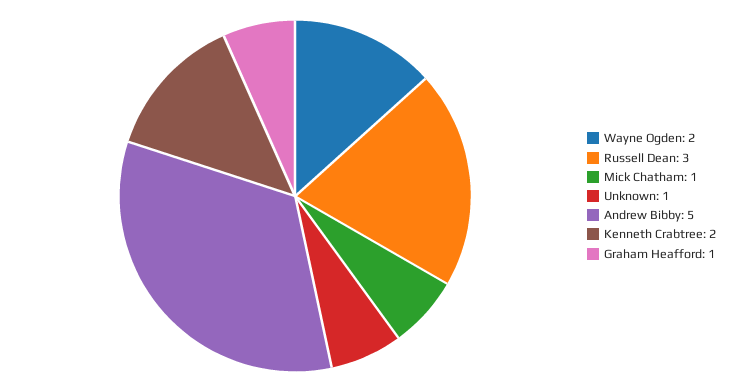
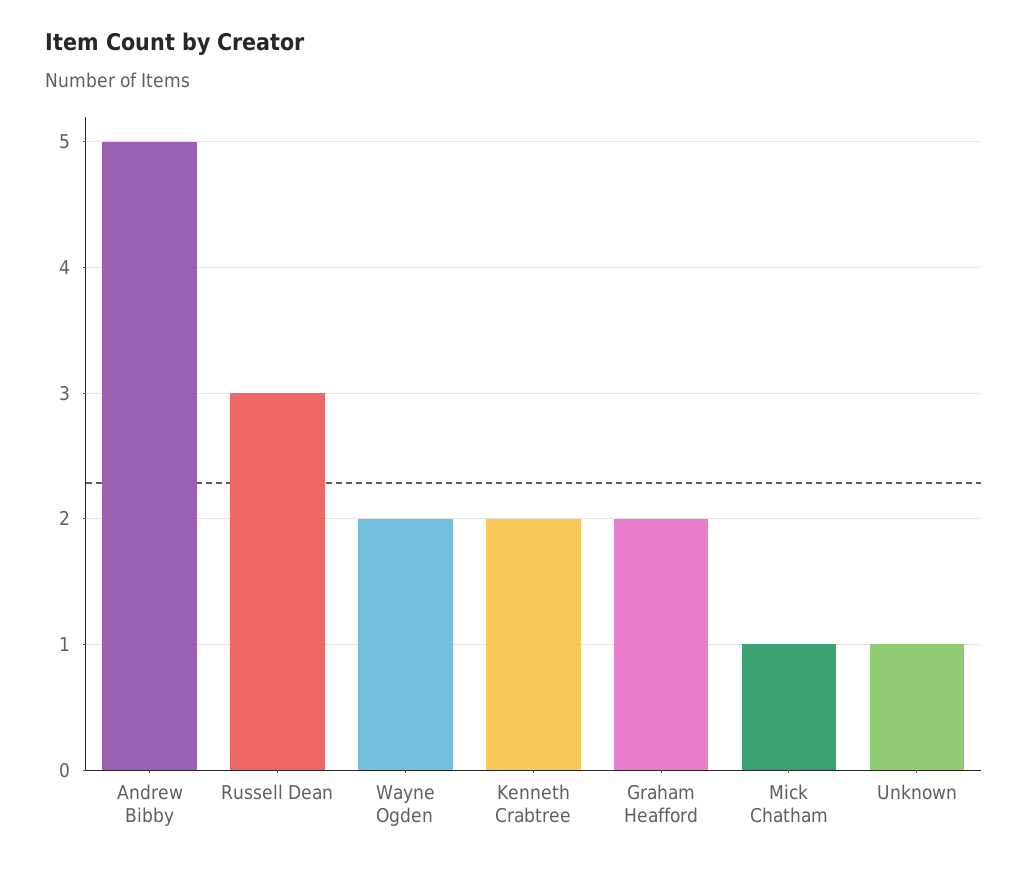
  {
    "Wayne Ogden": 2,
    "Russell Dean": 3,
    "Mick Chatham": 1,
    "Unknown": 1,
    "Andrew Bibby": 5,
    "Kenneth Crabtree": 2,
-   "Graham Heafford": 1
+   "Graham Heafford": 2
  }

